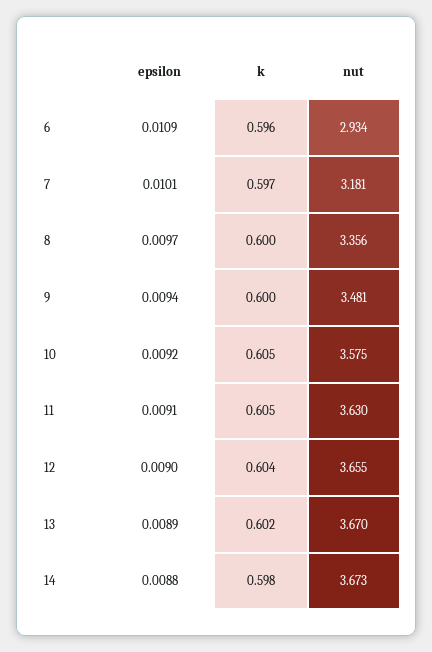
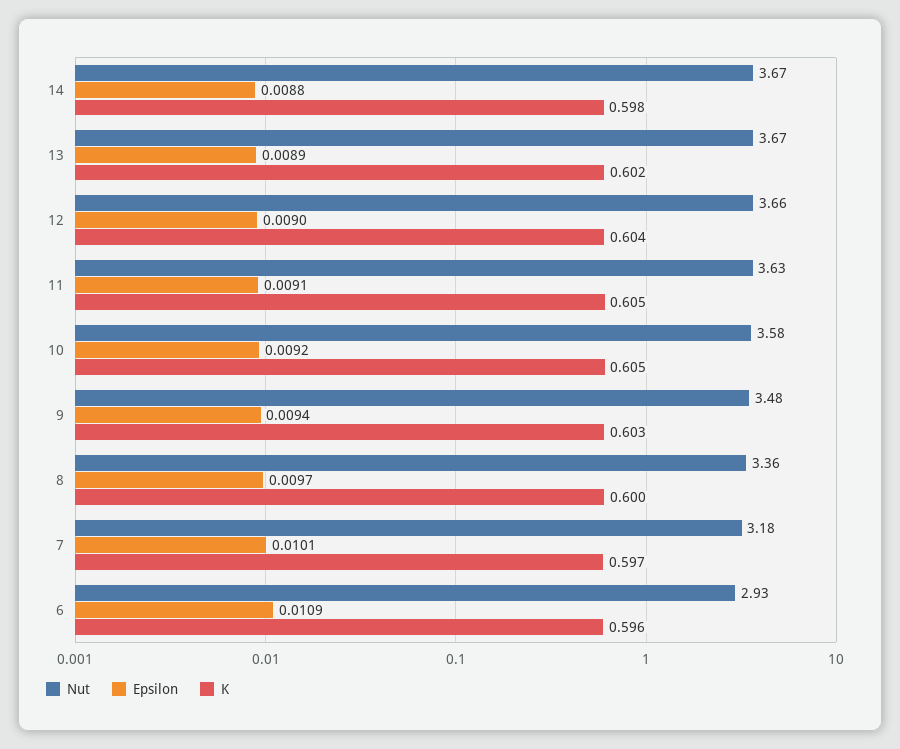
  {
    "epsilon": {
      "6": 0.0109,
      "7": 0.0101,
      "8": 0.0097,
      "9": 0.0094,
      "10": 0.0092,
      "11": 0.0091,
      "12": 0.009,
      "13": 0.0089,
      "14": 0.0088
    },
    "k": {
      "6": 0.596,
      "7": 0.597,
      "8": 0.6,
-     "9": 0.6,
+     "9": 0.603,
      "10": 0.605,
      "11": 0.605,
      "12": 0.604,
      "13": 0.602,
      "14": 0.598
    },
    "nut": {
      "6": 2.934,
      "7": 3.181,
      "8": 3.356,
      "9": 3.481,
      "10": 3.575,
      "11": 3.63,
      "12": 3.655,
      "13": 3.67,
      "14": 3.673
    }
  }

